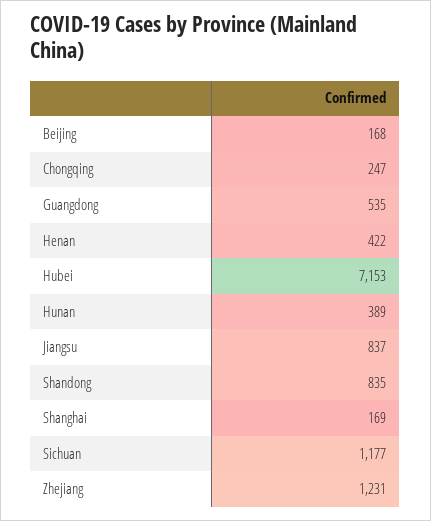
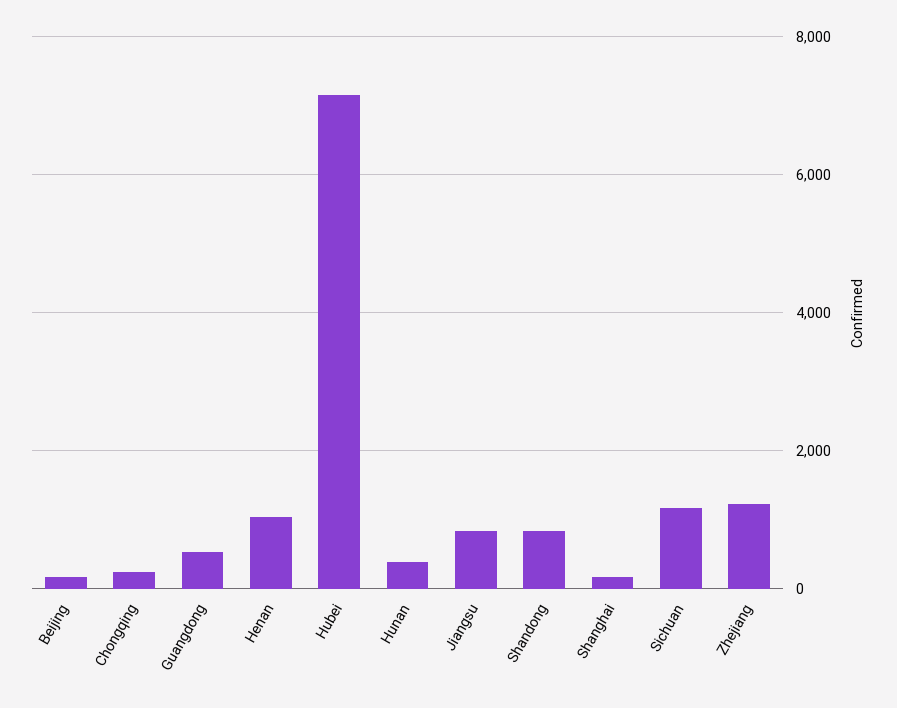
  {
    "Beijing": 168,
    "Chongqing": 247,
    "Guangdong": 535,
-   "Henan": 422,
+   "Henan": 1000,
    "Hubei": 7153,
    "Hunan": 389,
    "Jiangsu": 837,
    "Shandong": 835,
    "Shanghai": 169,
    "Sichuan": 1177,
    "Zhejiang": 1231
  }

